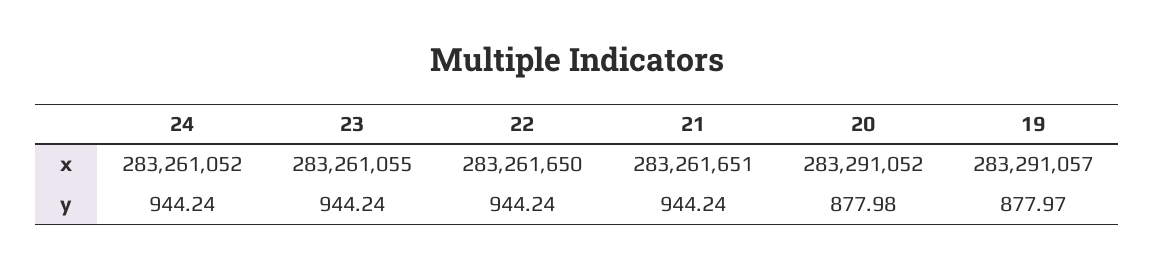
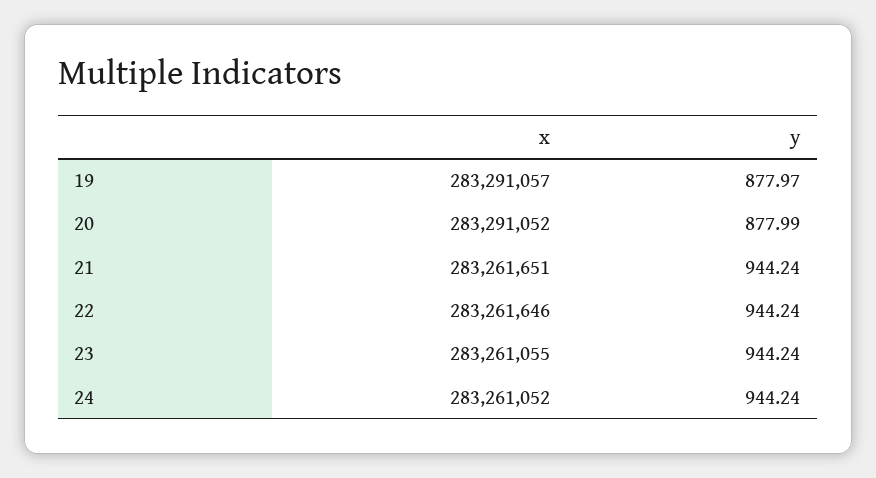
  {
    "24": {
      "x": 283261052,
      "y": 944.24
    },
    "23": {
      "x": 283261055,
      "y": 944.24
    },
    "22": {
-     "x": 283261650,
+     "x": 283261646,
      "y": 944.24
    },
    "21": {
      "x": 283261651,
      "y": 944.24
    },
    "20": {
      "x": 283291052,
-     "y": 877.98
+     "y": 877.99
    },
    "19": {
      "x": 283291057,
      "y": 877.97
    }
  }

